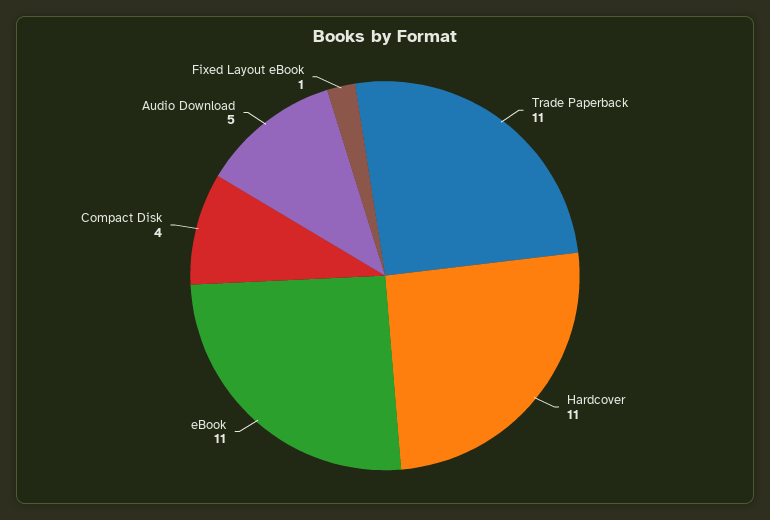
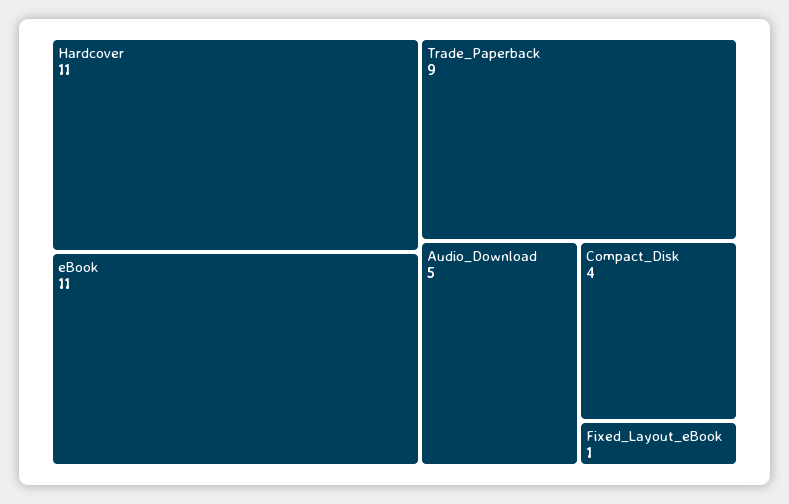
  {
-   "Trade Paperback": 11,
+   "Trade Paperback": 9,
    "Hardcover": 11,
    "eBook": 11,
    "Compact Disk": 4,
    "Audio Download": 5,
    "Fixed Layout eBook": 1
  }

